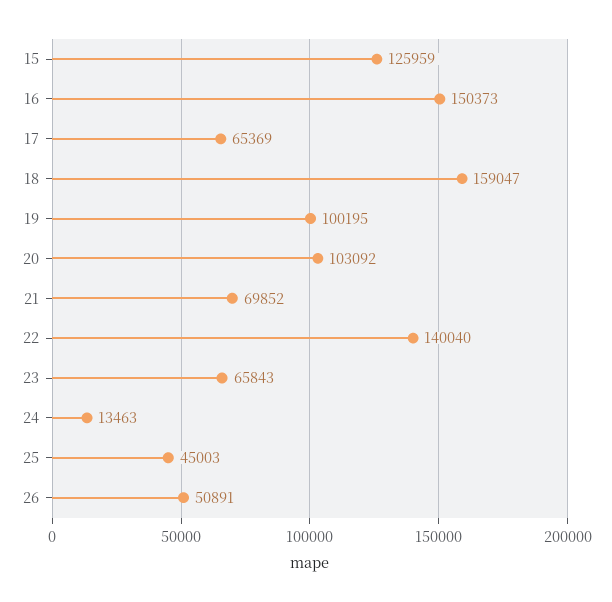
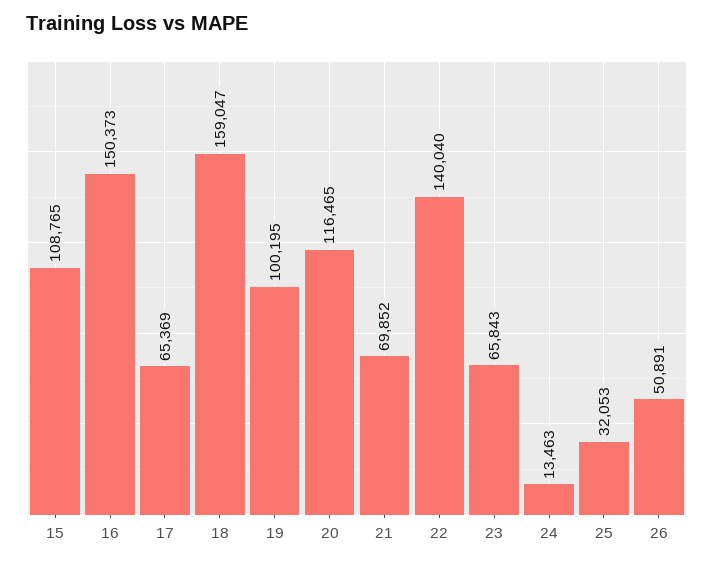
  {
-   "15": 125959,
+   "15": 108765,
    "16": 150373,
    "17": 65369,
    "18": 159047,
    "19": 100195,
-   "20": 103092,
+   "20": 116465,
    "21": 69852,
    "22": 140040,
    "23": 65843,
    "24": 13463,
-   "25": 45003,
+   "25": 32053,
    "26": 50891
  }

